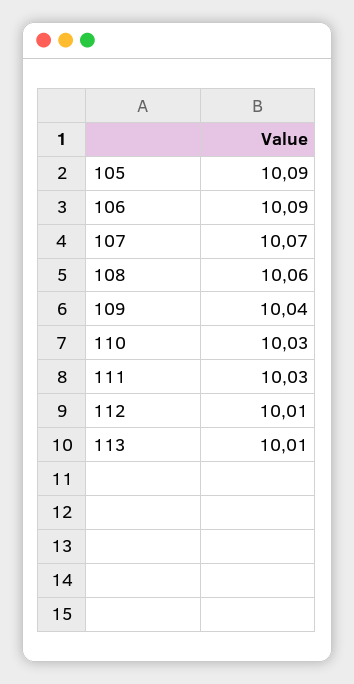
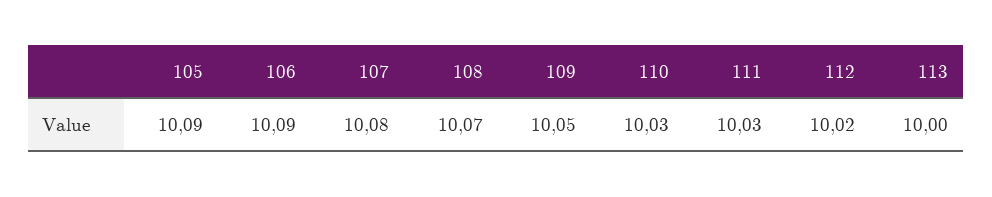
  {
    "105": 10.09,
    "106": 10.09,
-   "107": 10.07,
+   "107": 10.08,
-   "108": 10.06,
+   "108": 10.07,
-   "109": 10.04,
+   "109": 10.05,
    "110": 10.03,
    "111": 10.03,
-   "112": 10.01,
+   "112": 10.02,
-   "113": 10.01
+   "113": 10
  }

